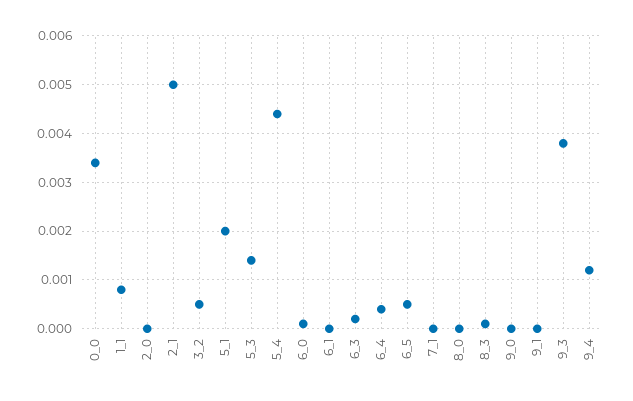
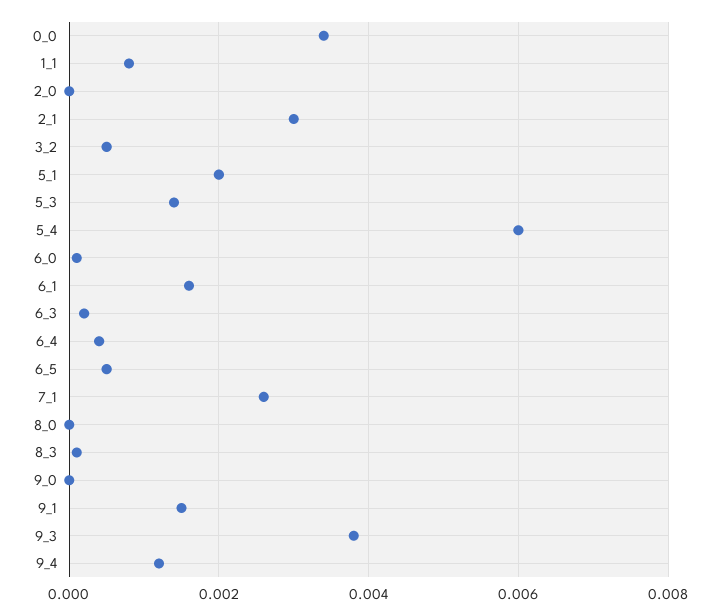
  {
    "0_0": 0.0035,
    "1_1": 0.001,
    "2_0": 0,
-   "2_1": 0.005,
+   "2_1": 0.003,
    "3_2": 0.0005,
    "5_1": 0.002,
    "5_3": 0.0015,
-   "5_4": 0.0045,
+   "5_4": 0.006,
    "6_0": 0,
-   "6_1": 0,
+   "6_1": 0.0015,
    "6_3": 0,
    "6_4": 0.0005,
    "6_5": 0.0005,
-   "7_1": 0,
+   "7_1": 0.0025,
    "8_0": 0,
    "8_3": 0,
    "9_0": 0,
-   "9_1": 0,
+   "9_1": 0.0015,
    "9_3": 0.004,
    "9_4": 0.001
  }

